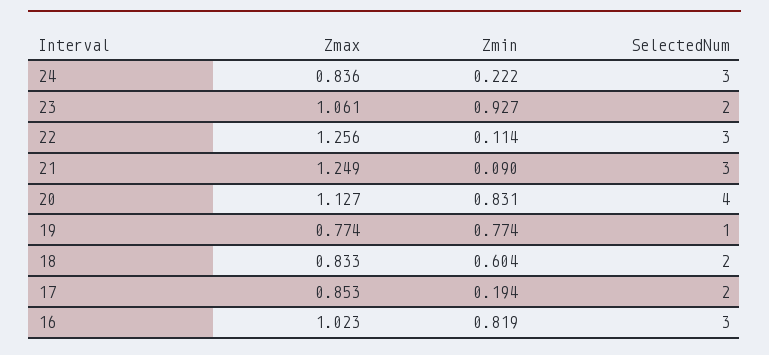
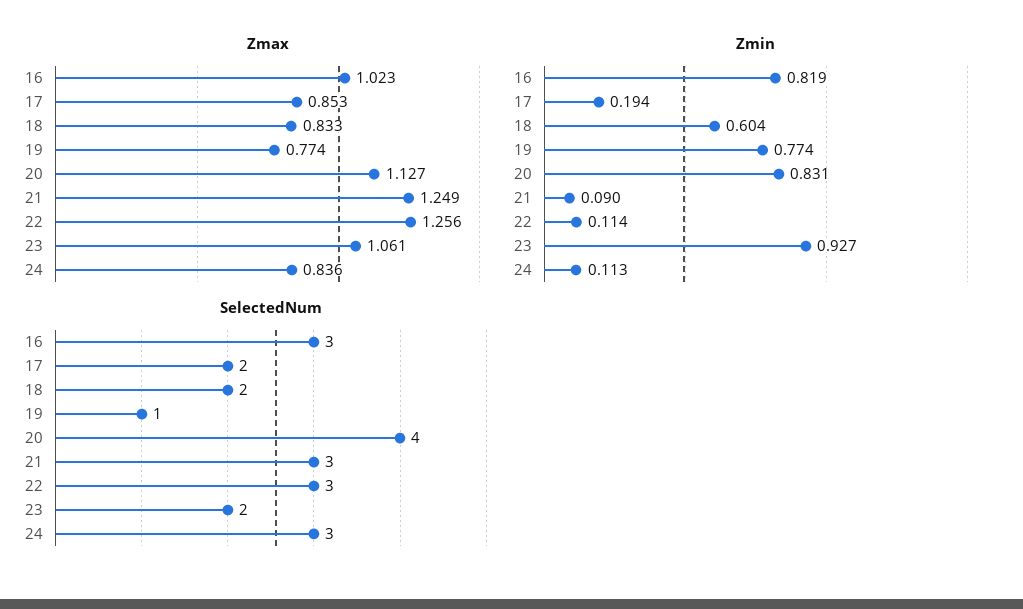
  {
    "Zmax": {
      "24": 0.836,
      "23": 1.061,
      "22": 1.256,
      "21": 1.249,
      "20": 1.127,
      "19": 0.774,
      "18": 0.833,
      "17": 0.853,
      "16": 1.023
    },
    "Zmin": {
-     "24": 0.222,
+     "24": 0.113,
      "23": 0.927,
      "22": 0.114,
      "21": 0.09,
      "20": 0.831,
      "19": 0.774,
      "18": 0.604,
      "17": 0.194,
      "16": 0.819
    },
    "SelectedNum": {
      "24": 3,
      "23": 2,
      "22": 3,
      "21": 3,
      "20": 4,
      "19": 1,
      "18": 2,
      "17": 2,
      "16": 3
    }
  }

